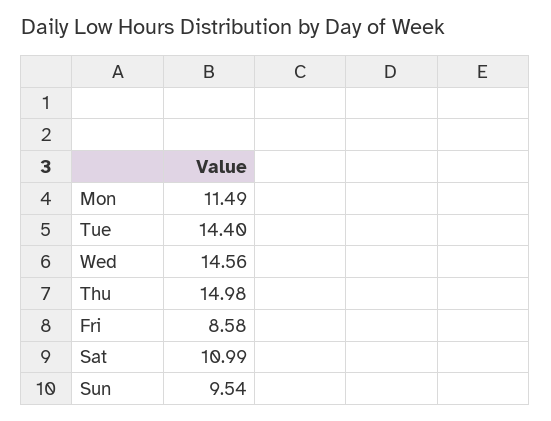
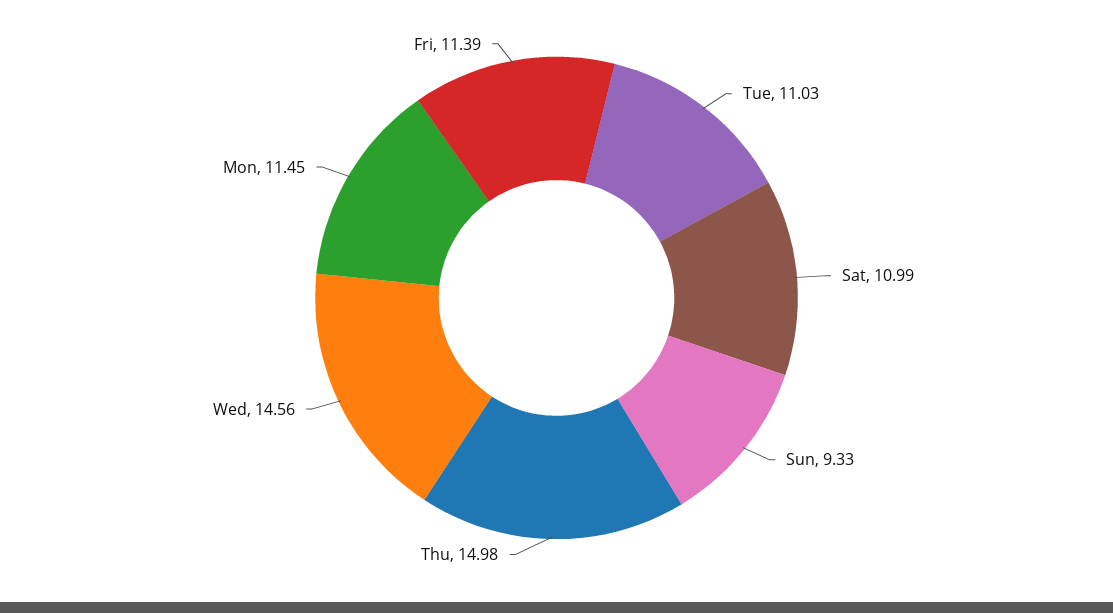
  {
-   "Mon": 11.49,
+   "Mon": 11.45,
-   "Tue": 14.4,
+   "Tue": 11.03,
    "Wed": 14.56,
    "Thu": 14.98,
-   "Fri": 8.58,
+   "Fri": 11.39,
    "Sat": 10.99,
-   "Sun": 9.54
+   "Sun": 9.33
  }

